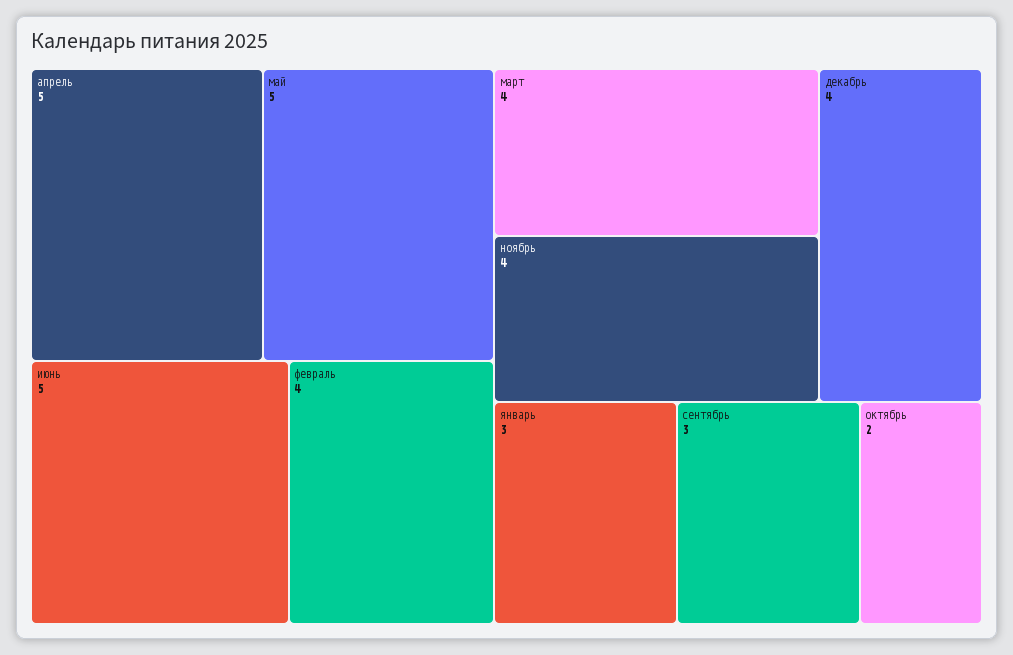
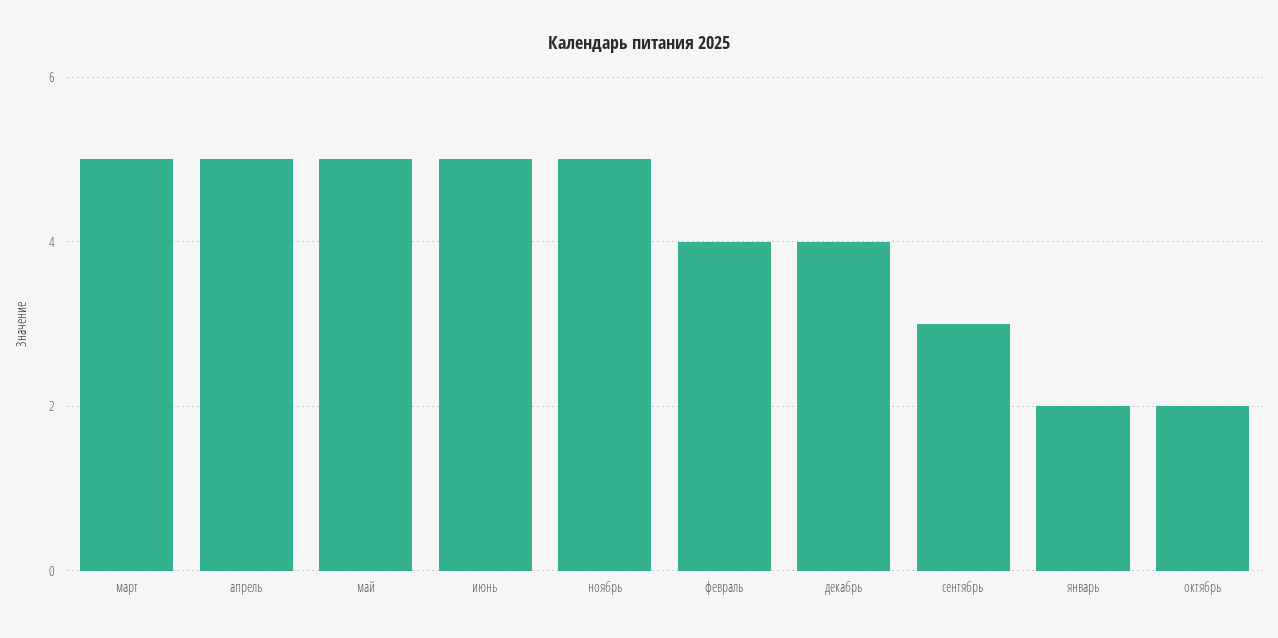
  {
    "апрель": 5,
    "май": 5,
    "июнь": 5,
    "февраль": 4,
-   "март": 4,
+   "март": 5,
-   "ноябрь": 4,
+   "ноябрь": 5,
    "декабрь": 4,
-   "январь": 3,
+   "январь": 2,
    "сентябрь": 3,
    "октябрь": 2
  }

